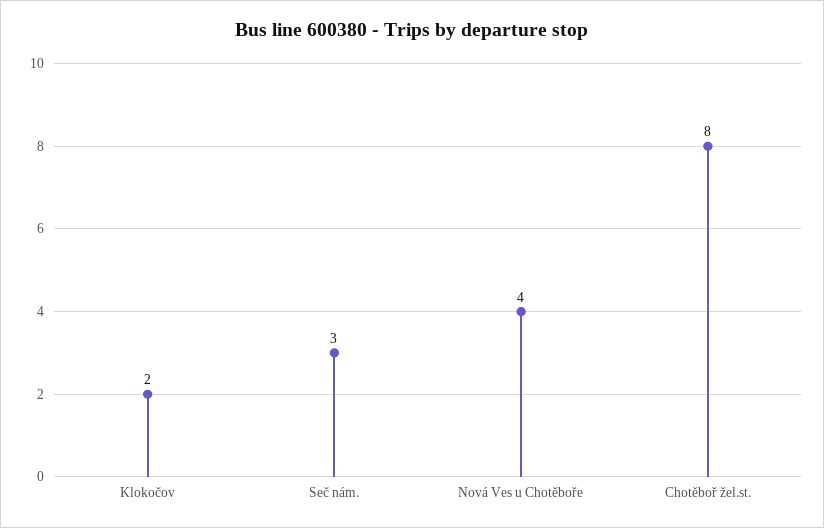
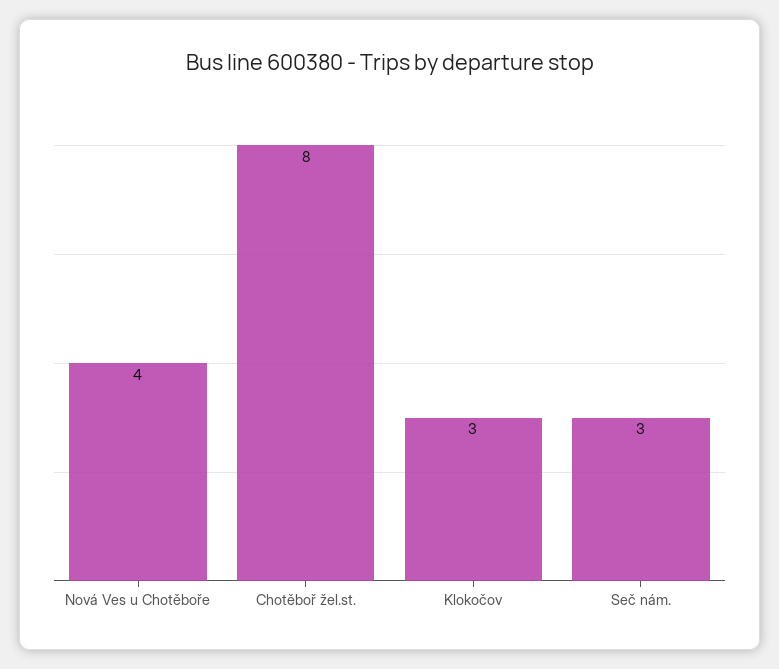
  {
-   "Klokočov": 2,
+   "Klokočov": 3,
    "Seč nám.": 3,
    "Nová Ves u Chotěboře": 4,
    "Chotěboř žel.st.": 8
  }

